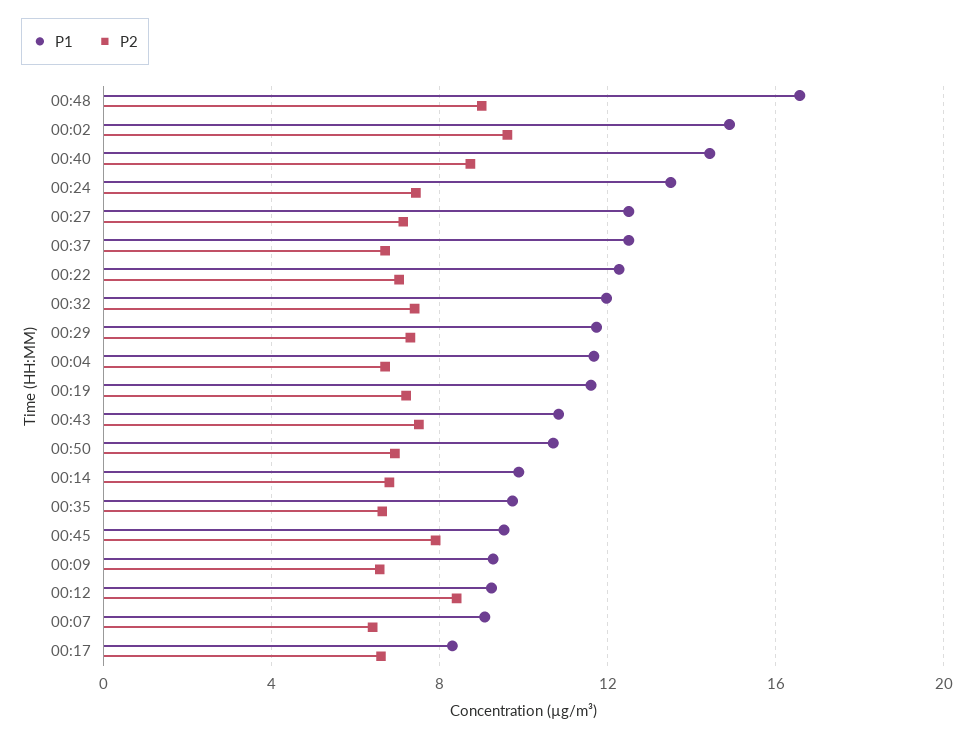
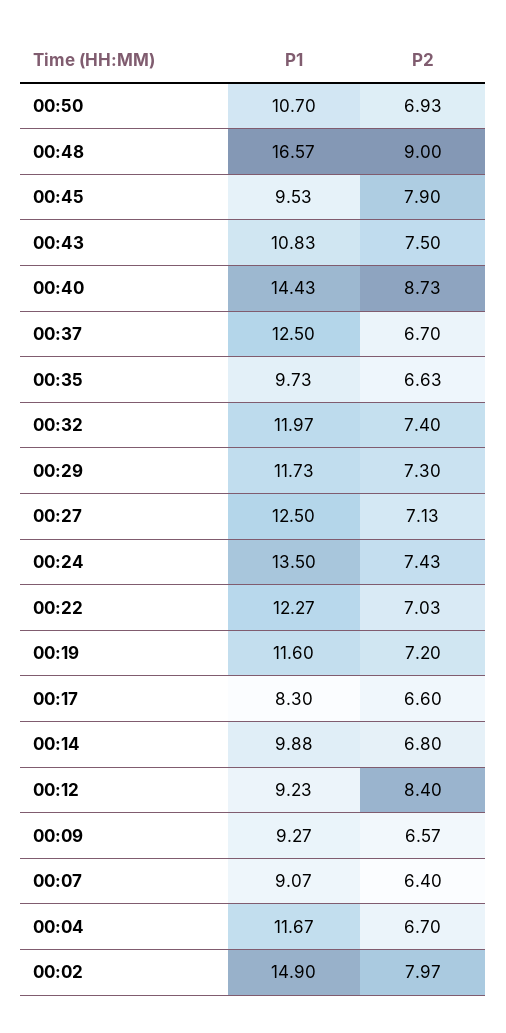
  {
    "P1": {
      "00:48": 16.57,
      "00:02": 14.9,
      "00:40": 14.43,
      "00:24": 13.5,
      "00:27": 12.5,
      "00:37": 12.5,
      "00:22": 12.27,
      "00:32": 11.97,
      "00:29": 11.73,
      "00:04": 11.67,
      "00:19": 11.6,
      "00:43": 10.83,
      "00:50": 10.7,
      "00:14": 9.88,
      "00:35": 9.73,
      "00:45": 9.53,
      "00:09": 9.27,
      "00:12": 9.23,
      "00:07": 9.07,
      "00:17": 8.3
    },
    "P2": {
      "00:48": 9,
-     "00:02": 9.5,
+     "00:02": 7.97,
      "00:40": 8.73,
      "00:24": 7.43,
      "00:27": 7.13,
      "00:37": 6.7,
      "00:22": 7.03,
      "00:32": 7.4,
      "00:29": 7.3,
      "00:04": 6.7,
      "00:19": 7.2,
      "00:43": 7.5,
      "00:50": 6.93,
      "00:14": 6.8,
      "00:35": 6.63,
      "00:45": 7.9,
      "00:09": 6.57,
      "00:12": 8.4,
      "00:07": 6.4,
      "00:17": 6.6
    }
  }

